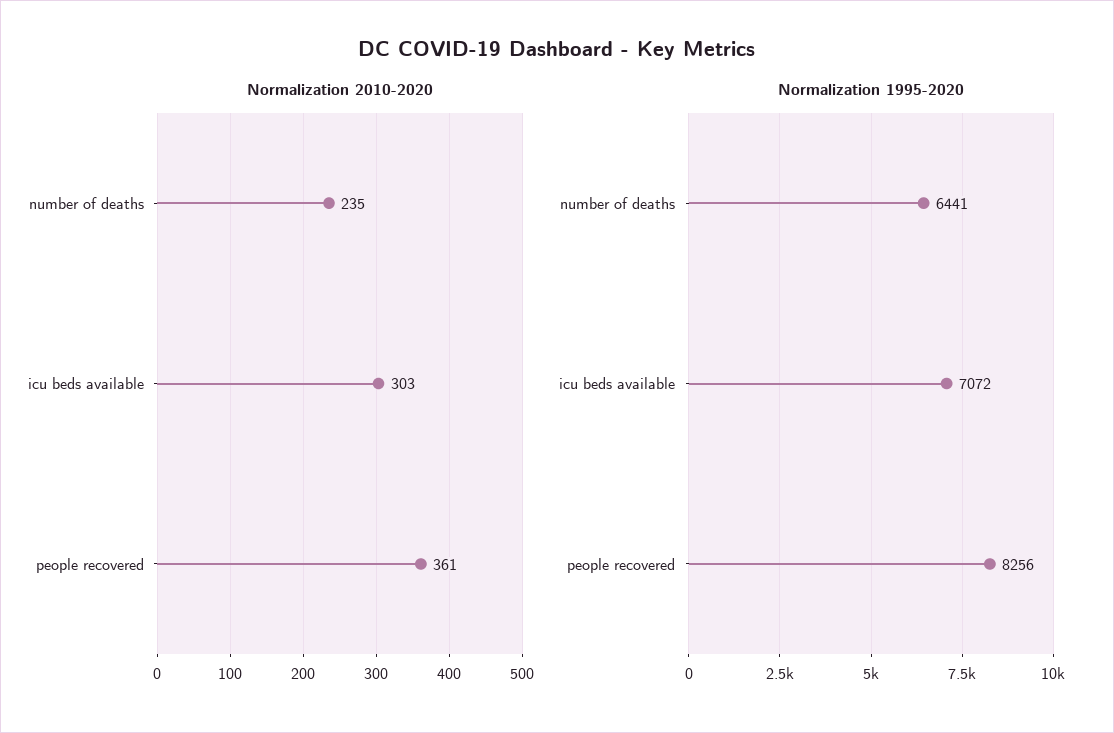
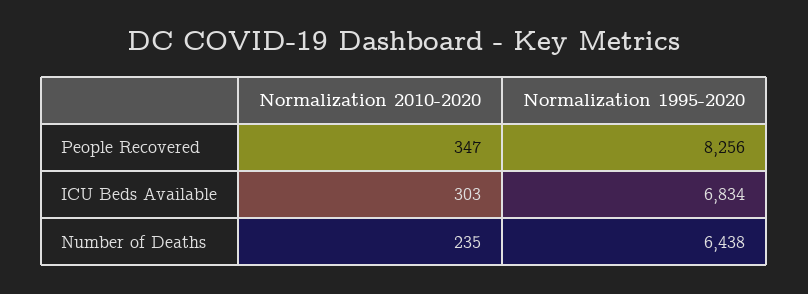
  {
    "Normalization 2010-2020": {
      "number of deaths": 235,
      "icu beds available": 303,
-     "people recovered": 361
+     "people recovered": 347
    },
    "Normalization 1995-2020": {
-     "number of deaths": 6441,
+     "number of deaths": 6438,
-     "icu beds available": 7072,
+     "icu beds available": 6834,
      "people recovered": 8256
    }
  }

